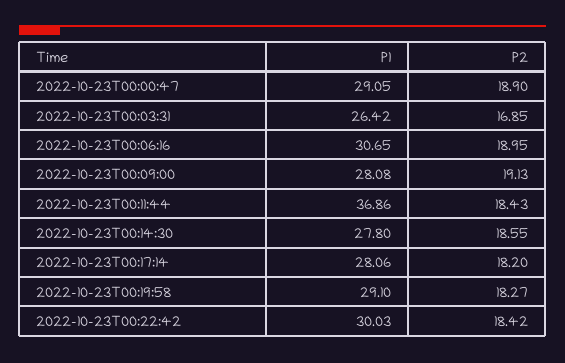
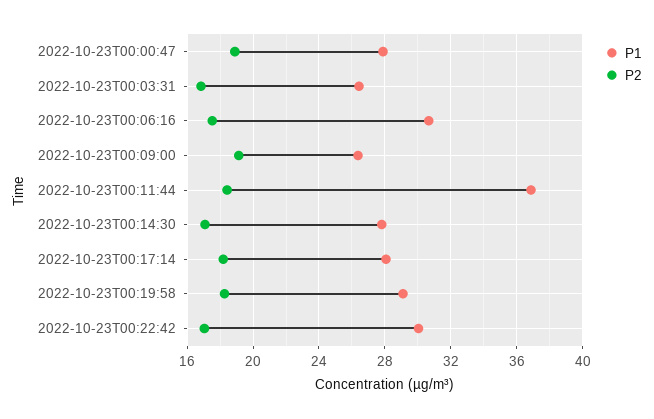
  {
    "P1": {
-     "2022-10-23T00:00:47": 29.05,
+     "2022-10-23T00:00:47": 28,
      "2022-10-23T00:03:31": 26.42,
      "2022-10-23T00:06:16": 30.65,
-     "2022-10-23T00:09:00": 28.08,
+     "2022-10-23T00:09:00": 26.5,
      "2022-10-23T00:11:44": 36.86,
      "2022-10-23T00:14:30": 27.8,
      "2022-10-23T00:17:14": 28.06,
      "2022-10-23T00:19:58": 29.1,
      "2022-10-23T00:22:42": 30.03
    },
    "P2": {
      "2022-10-23T00:00:47": 18.9,
      "2022-10-23T00:03:31": 16.85,
-     "2022-10-23T00:06:16": 18.95,
+     "2022-10-23T00:06:16": 17.5,
      "2022-10-23T00:09:00": 19.13,
      "2022-10-23T00:11:44": 18.43,
-     "2022-10-23T00:14:30": 18.55,
+     "2022-10-23T00:14:30": 17,
      "2022-10-23T00:17:14": 18.2,
      "2022-10-23T00:19:58": 18.27,
-     "2022-10-23T00:22:42": 18.42
+     "2022-10-23T00:22:42": 17
    }
  }

